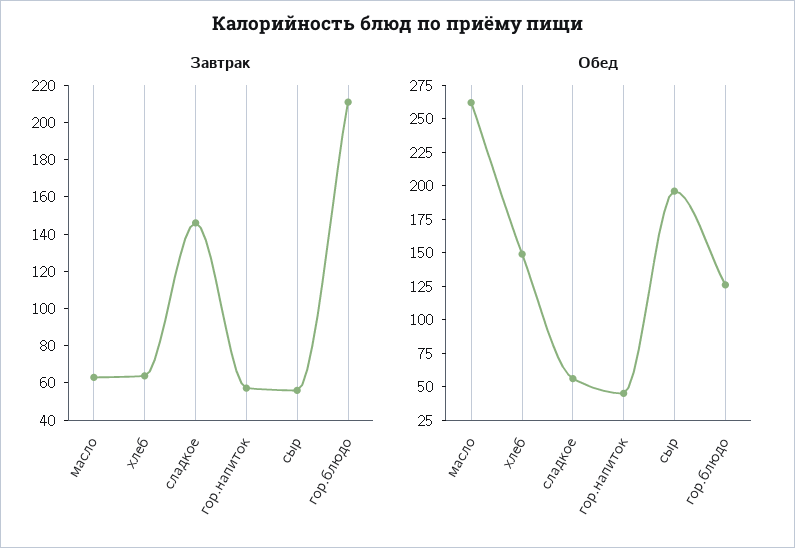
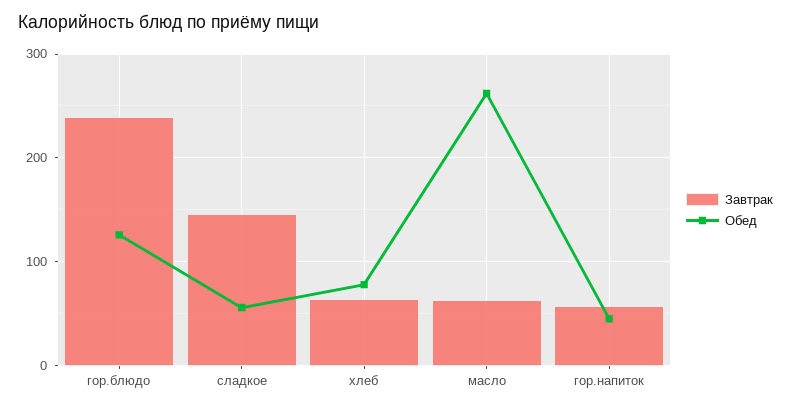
  {
    "Завтрак": {
      "масло": 65,
      "хлеб": 65,
      "сладкое": 145,
      "гор.напиток": 55,
-     "сыр": 55,
-     "гор.блюдо": 210
+     "гор.блюдо": 240
    },
    "Обед": {
      "масло": 260,
-     "хлеб": 150,
+     "хлеб": 80,
      "сладкое": 60,
      "гор.напиток": 50,
-     "сыр": 200,
      "гор.блюдо": 130
    }
  }

